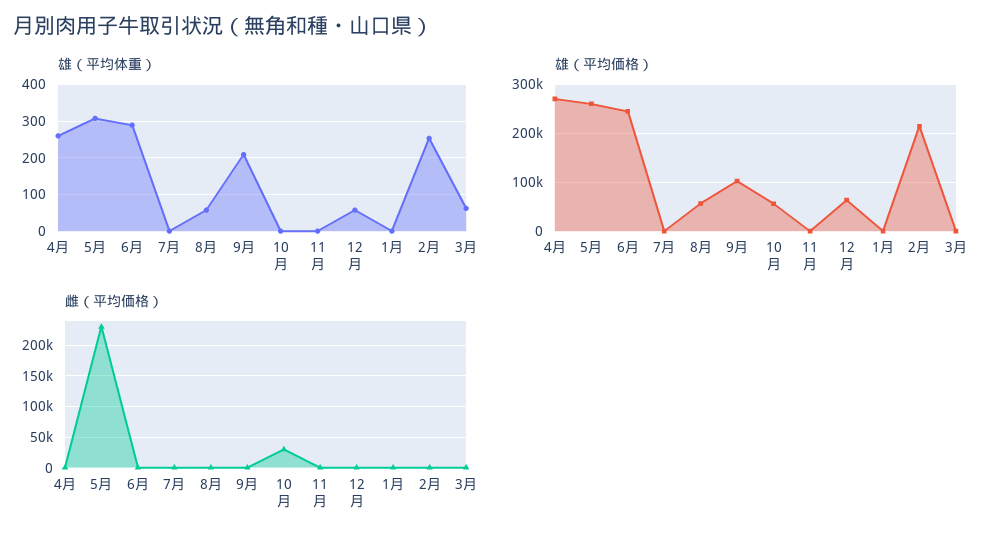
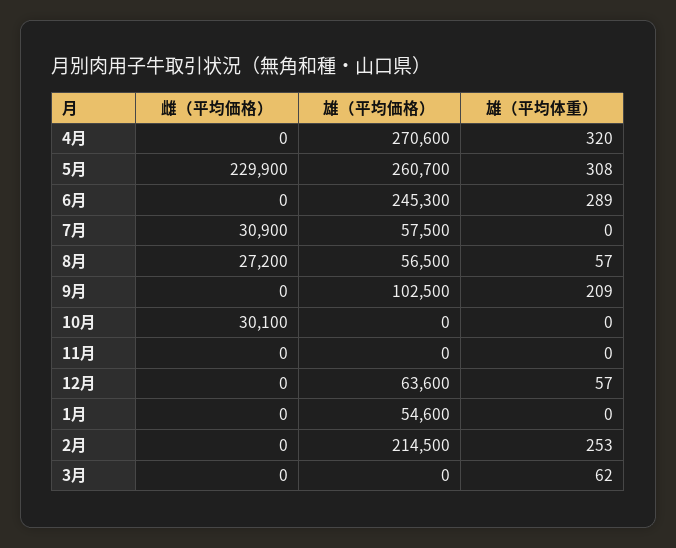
  {
    "雄（平均体重）": {
-     "4月": 260,
+     "4月": 320,
      "5月": 308,
      "6月": 289,
      "7月": 0,
      "8月": 57,
      "9月": 209,
      "10月": 0,
      "11月": 0,
      "12月": 57,
      "1月": 0,
      "2月": 253,
      "3月": 62
    },
    "雄（平均価格）": {
      "4月": 270600,
      "5月": 260700,
      "6月": 245300,
-     "7月": 0,
+     "7月": 57500,
      "8月": 56500,
      "9月": 102500,
-     "10月": 60000,
+     "10月": 0,
      "11月": 0,
      "12月": 63600,
-     "1月": 0,
+     "1月": 54600,
      "2月": 214500,
      "3月": 0
    },
    "雌（平均価格）": {
      "4月": 0,
      "5月": 229900,
      "6月": 0,
-     "7月": 0,
+     "7月": 30900,
-     "8月": 0,
+     "8月": 27200,
      "9月": 0,
      "10月": 30100,
      "11月": 0,
      "12月": 0,
      "1月": 0,
      "2月": 0,
      "3月": 0
    }
  }

